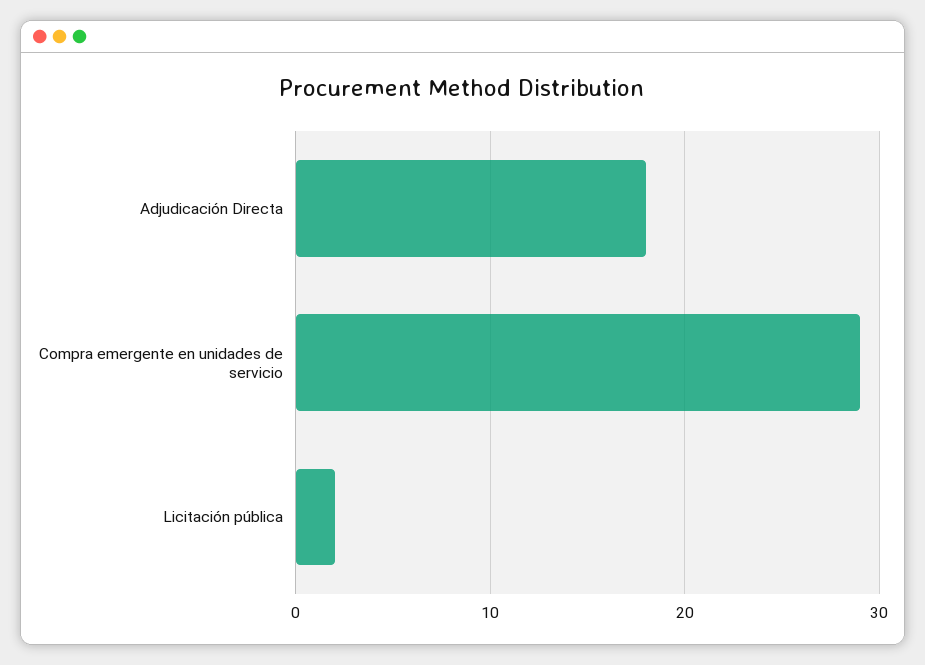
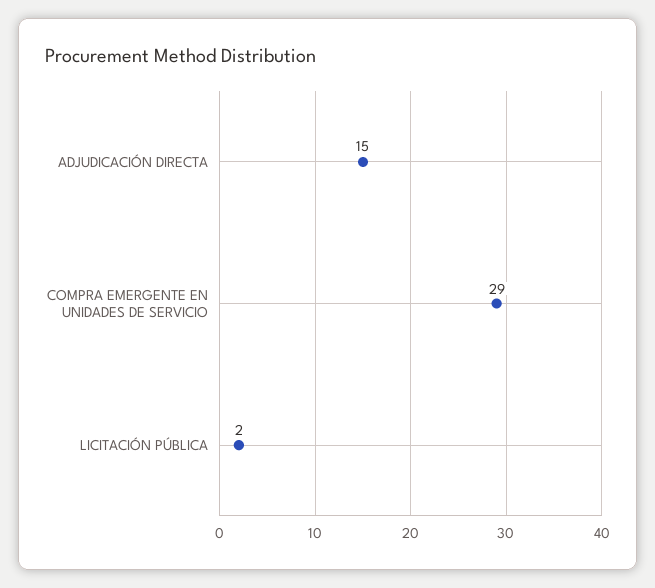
  {
-   "Adjudicación Directa": 18,
+   "Adjudicación Directa": 15,
    "Compra emergente en unidades de servicio": 29,
    "Licitación pública": 2
  }

